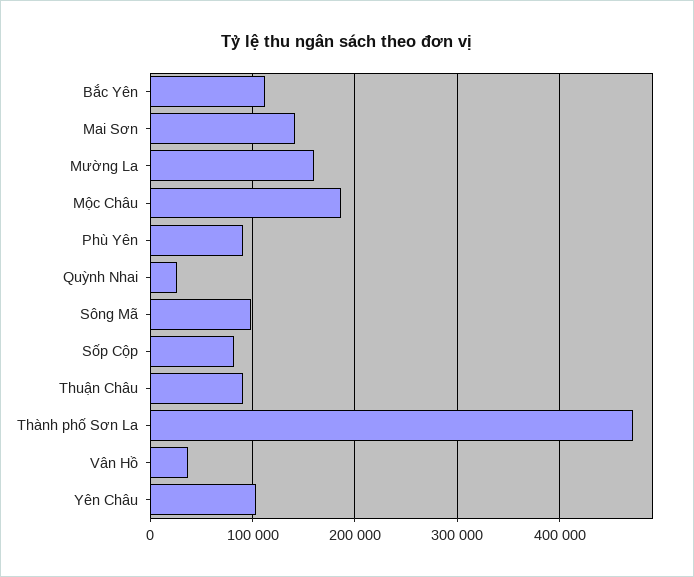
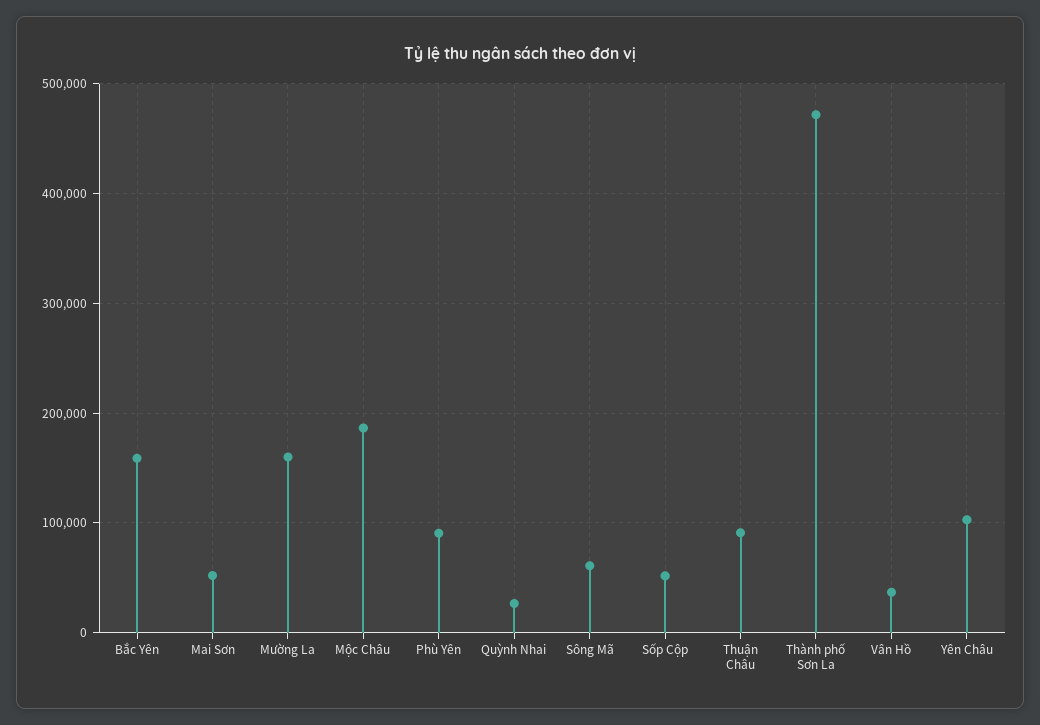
  {
-   "Bắc Yên": 110000,
+   "Bắc Yên": 160000,
-   "Mai Sơn": 140000,
+   "Mai Sơn": 50000,
    "Mường La": 160000,
    "Mộc Châu": 190000,
    "Phù Yên": 90000,
    "Quỳnh Nhai": 30000,
-   "Sông Mã": 100000,
+   "Sông Mã": 60000,
-   "Sốp Cộp": 80000,
+   "Sốp Cộp": 50000,
    "Thuận Châu": 90000,
    "Thành phố Sơn La": 470000,
    "Vân Hồ": 40000,
    "Yên Châu": 100000
  }

